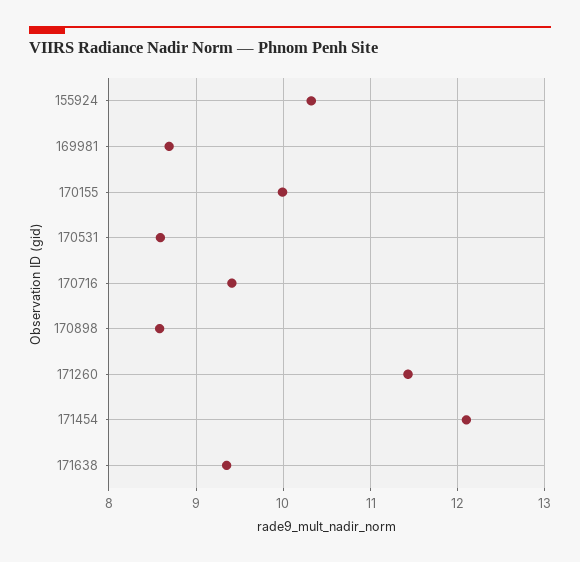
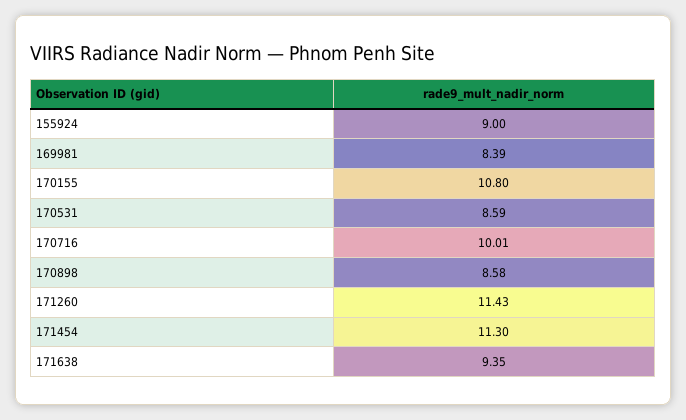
  {
-   "155924": 10.3,
+   "155924": 9,
-   "169981": 8.7,
+   "169981": 8.39,
-   "170155": 10,
+   "170155": 10.8,
    "170531": 8.59,
-   "170716": 9.4,
+   "170716": 10.01,
    "170898": 8.58,
    "171260": 11.43,
-   "171454": 12.1,
+   "171454": 11.3,
    "171638": 9.35
  }

